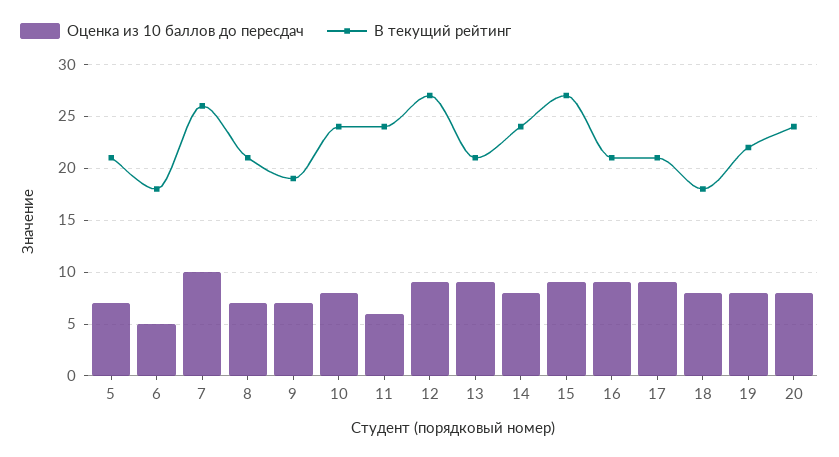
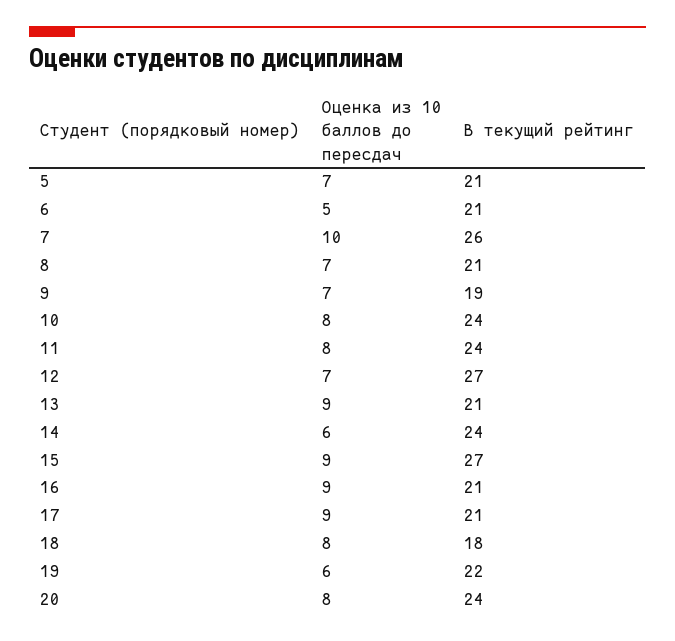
  {
    "Оценка из 10 баллов до пересдач": {
      "5": 7,
      "6": 5,
      "7": 10,
      "8": 7,
      "9": 7,
      "10": 8,
-     "11": 6,
+     "11": 8,
-     "12": 9,
+     "12": 7,
      "13": 9,
-     "14": 8,
+     "14": 6,
      "15": 9,
      "16": 9,
      "17": 9,
      "18": 8,
-     "19": 8,
+     "19": 6,
      "20": 8
    },
    "В текущий рейтинг": {
      "5": 21,
-     "6": 18,
+     "6": 21,
      "7": 26,
      "8": 21,
      "9": 19,
      "10": 24,
      "11": 24,
      "12": 27,
      "13": 21,
      "14": 24,
      "15": 27,
      "16": 21,
      "17": 21,
      "18": 18,
      "19": 22,
      "20": 24
    }
  }

